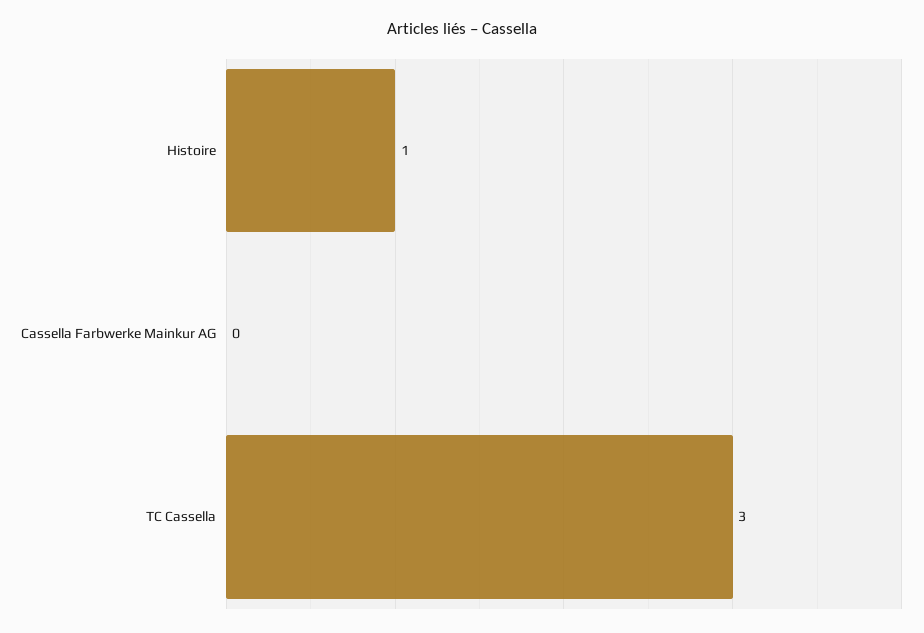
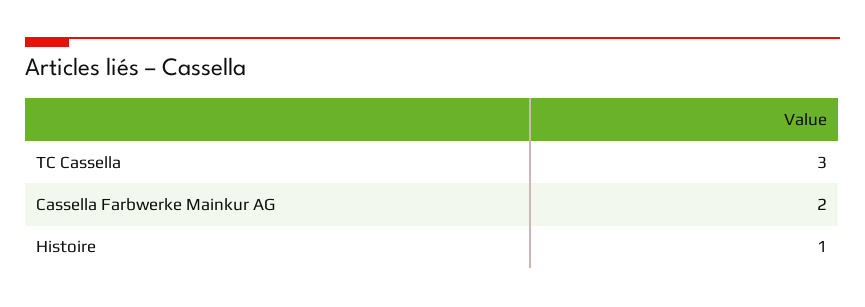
  {
    "Histoire": 1,
-   "Cassella Farbwerke Mainkur AG": 0,
+   "Cassella Farbwerke Mainkur AG": 2,
    "TC Cassella": 3
  }

